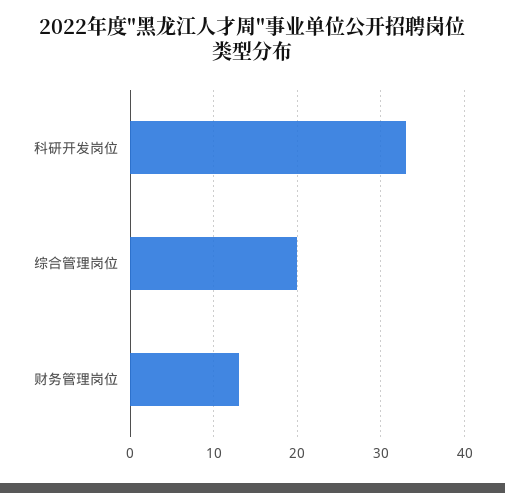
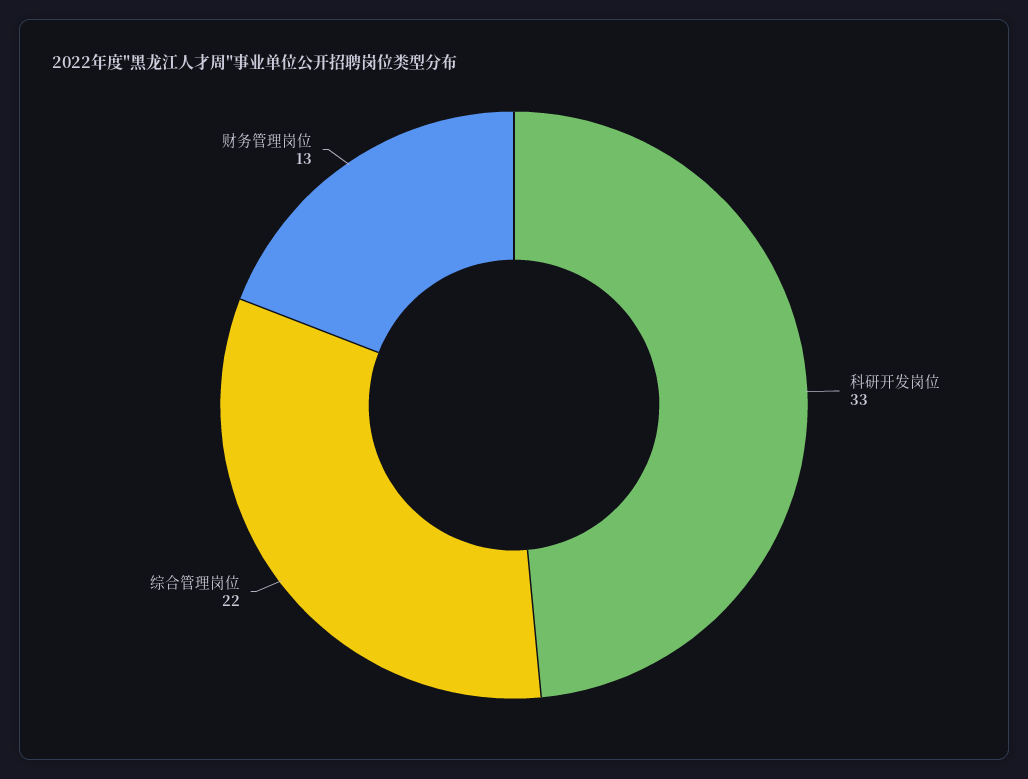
  {
    "科研开发岗位": 33,
-   "综合管理岗位": 20,
+   "综合管理岗位": 22,
    "财务管理岗位": 13
  }

